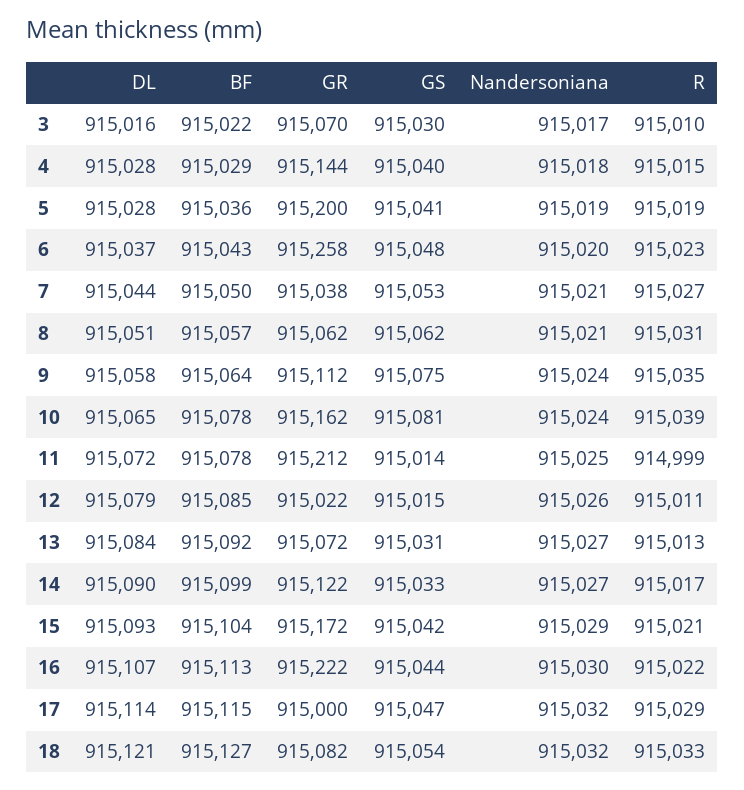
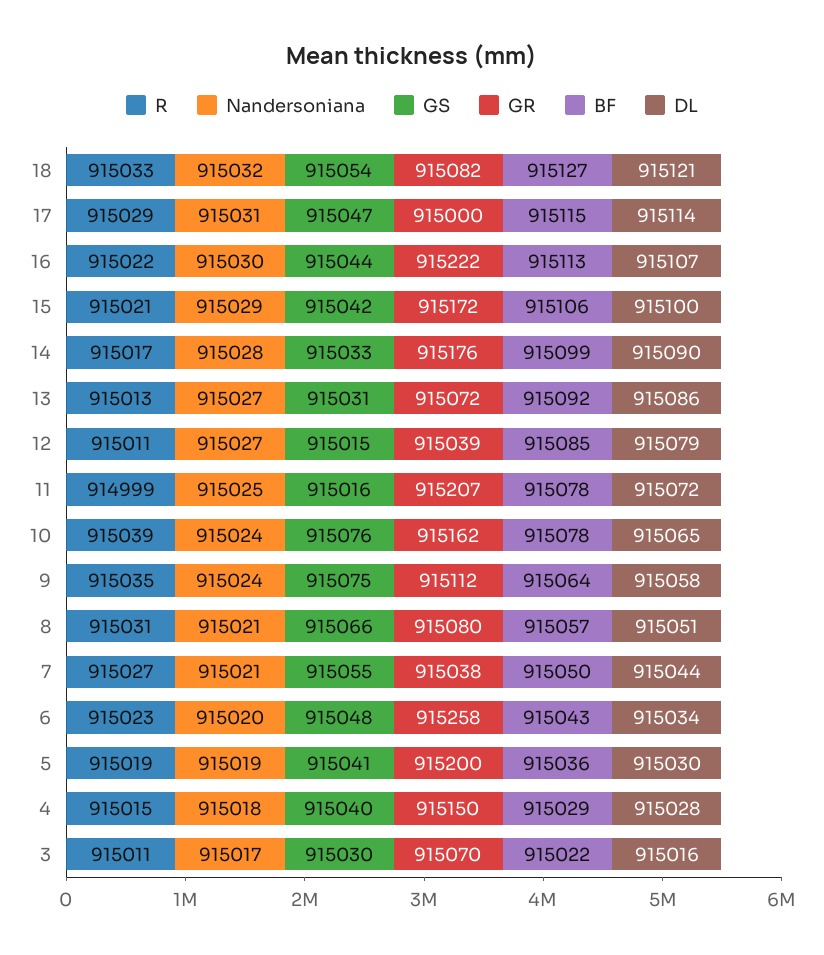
  {
    "DL": {
      "3": 915016,
      "4": 915028,
-     "5": 915028,
+     "5": 915030,
-     "6": 915037,
+     "6": 915034,
      "7": 915044,
      "8": 915051,
      "9": 915058,
      "10": 915065,
      "11": 915072,
      "12": 915079,
-     "13": 915084,
+     "13": 915086,
      "14": 915090,
-     "15": 915093,
+     "15": 915100,
      "16": 915107,
      "17": 915114,
      "18": 915121
    },
    "BF": {
      "3": 915022,
      "4": 915029,
      "5": 915036,
      "6": 915043,
      "7": 915050,
      "8": 915057,
      "9": 915064,
      "10": 915078,
      "11": 915078,
      "12": 915085,
      "13": 915092,
      "14": 915099,
-     "15": 915104,
+     "15": 915106,
      "16": 915113,
      "17": 915115,
      "18": 915127
    },
    "GR": {
      "3": 915070,
-     "4": 915144,
+     "4": 915150,
      "5": 915200,
      "6": 915258,
      "7": 915038,
-     "8": 915062,
+     "8": 915080,
      "9": 915112,
      "10": 915162,
-     "11": 915212,
+     "11": 915207,
-     "12": 915022,
+     "12": 915039,
      "13": 915072,
-     "14": 915122,
+     "14": 915176,
      "15": 915172,
      "16": 915222,
      "17": 915000,
      "18": 915082
    },
    "GS": {
      "3": 915030,
      "4": 915040,
      "5": 915041,
      "6": 915048,
-     "7": 915053,
+     "7": 915055,
-     "8": 915062,
+     "8": 915066,
      "9": 915075,
-     "10": 915081,
+     "10": 915076,
-     "11": 915014,
+     "11": 915016,
      "12": 915015,
      "13": 915031,
      "14": 915033,
      "15": 915042,
      "16": 915044,
      "17": 915047,
      "18": 915054
    },
    "Nandersoniana": {
      "3": 915017,
      "4": 915018,
      "5": 915019,
      "6": 915020,
      "7": 915021,
      "8": 915021,
      "9": 915024,
      "10": 915024,
      "11": 915025,
-     "12": 915026,
+     "12": 915027,
      "13": 915027,
-     "14": 915027,
+     "14": 915028,
      "15": 915029,
      "16": 915030,
-     "17": 915032,
+     "17": 915031,
      "18": 915032
    },
    "R": {
-     "3": 915010,
+     "3": 915011,
      "4": 915015,
      "5": 915019,
      "6": 915023,
      "7": 915027,
      "8": 915031,
      "9": 915035,
      "10": 915039,
      "11": 914999,
      "12": 915011,
      "13": 915013,
      "14": 915017,
      "15": 915021,
      "16": 915022,
      "17": 915029,
      "18": 915033
    }
  }

